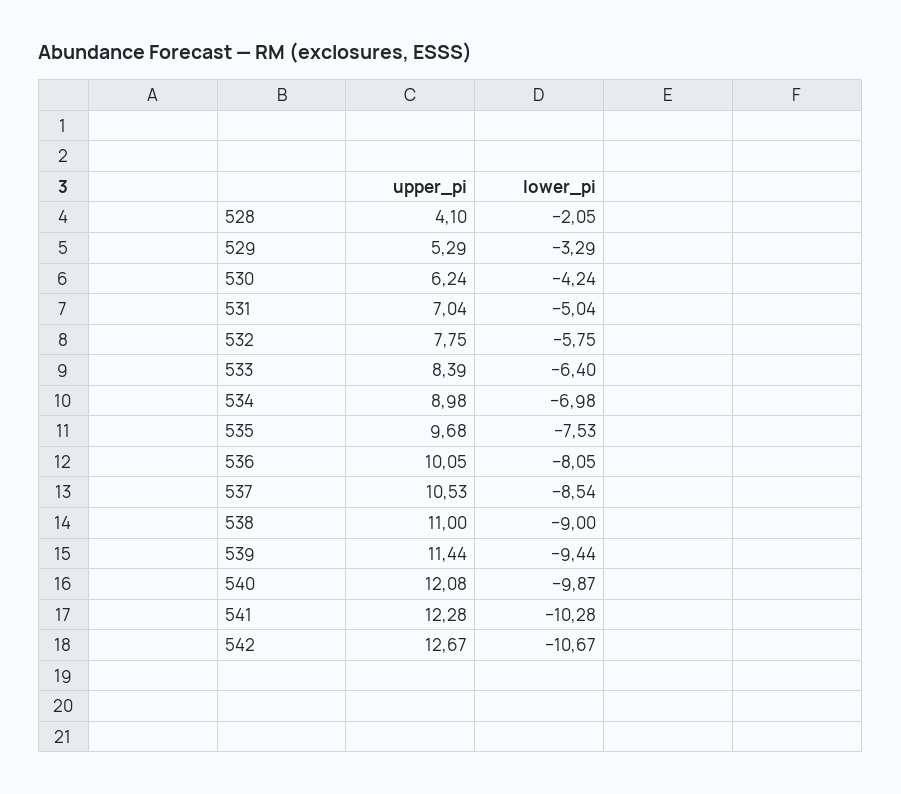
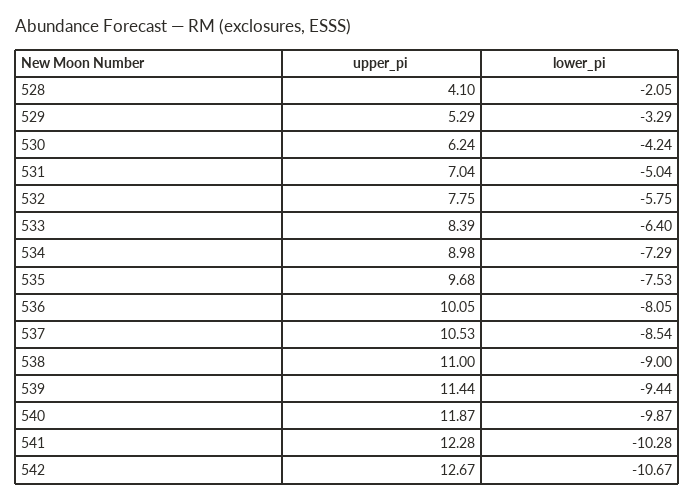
  {
    "upper_pi": {
      "528": 4.1,
      "529": 5.29,
      "530": 6.24,
      "531": 7.04,
      "532": 7.75,
      "533": 8.39,
      "534": 8.98,
      "535": 9.68,
      "536": 10.05,
      "537": 10.53,
      "538": 11,
      "539": 11.44,
-     "540": 12.08,
+     "540": 11.87,
      "541": 12.28,
      "542": 12.67
    },
    "lower_pi": {
      "528": -2.05,
      "529": -3.29,
      "530": -4.24,
      "531": -5.04,
      "532": -5.75,
      "533": -6.4,
-     "534": -6.98,
+     "534": -7.29,
      "535": -7.53,
      "536": -8.05,
      "537": -8.54,
      "538": -9,
      "539": -9.44,
      "540": -9.87,
      "541": -10.28,
      "542": -10.67
    }
  }

